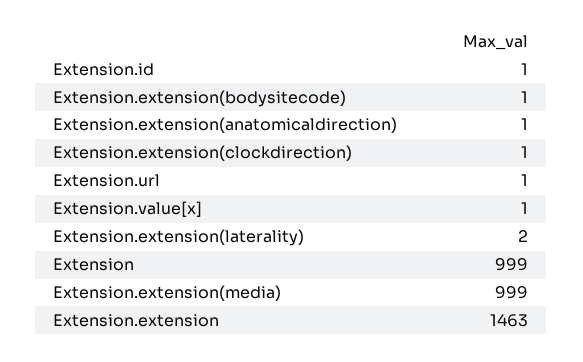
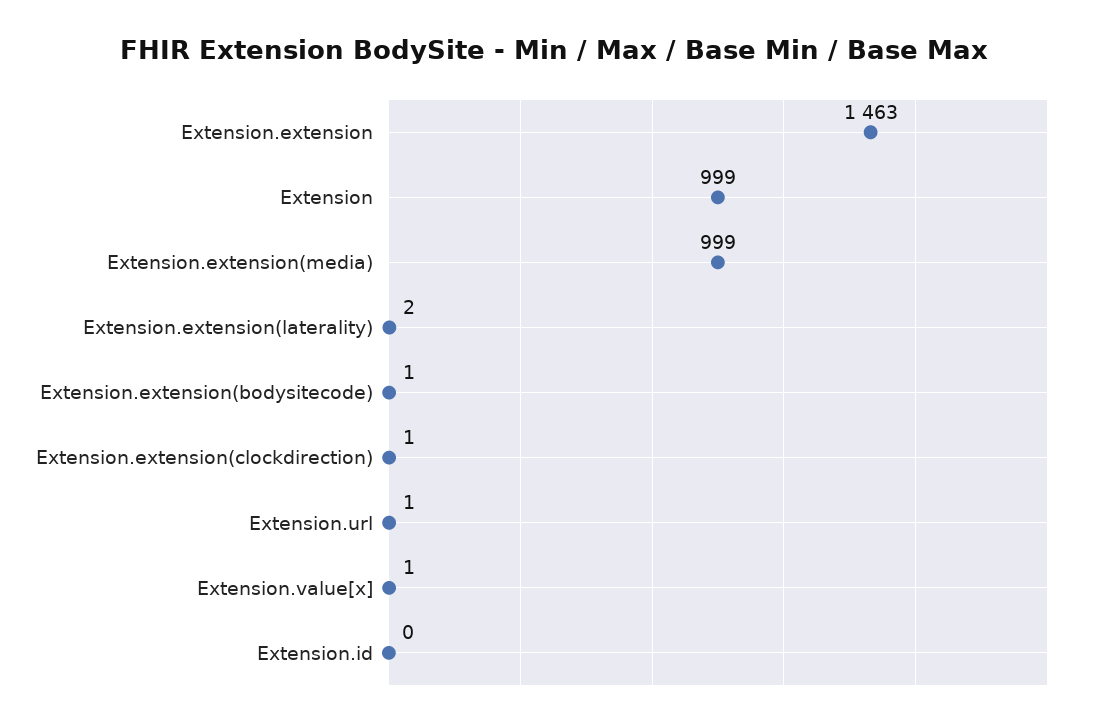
  {
-   "Extension.id": 1,
+   "Extension.id": 0,
    "Extension.extension(bodysitecode)": 1,
-   "Extension.extension(anatomicaldirection)": 1,
    "Extension.extension(clockdirection)": 1,
    "Extension.url": 1,
    "Extension.value[x]": 1,
    "Extension.extension(laterality)": 2,
    "Extension": 999,
    "Extension.extension(media)": 999,
    "Extension.extension": 1463
  }

